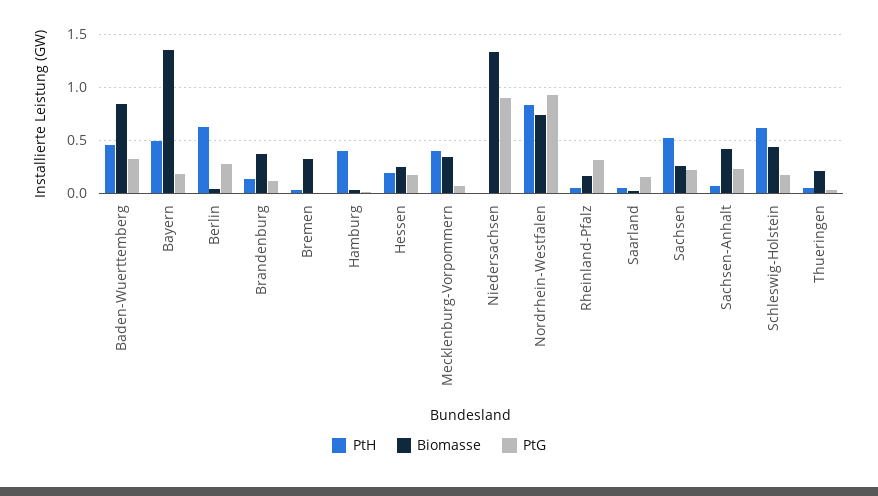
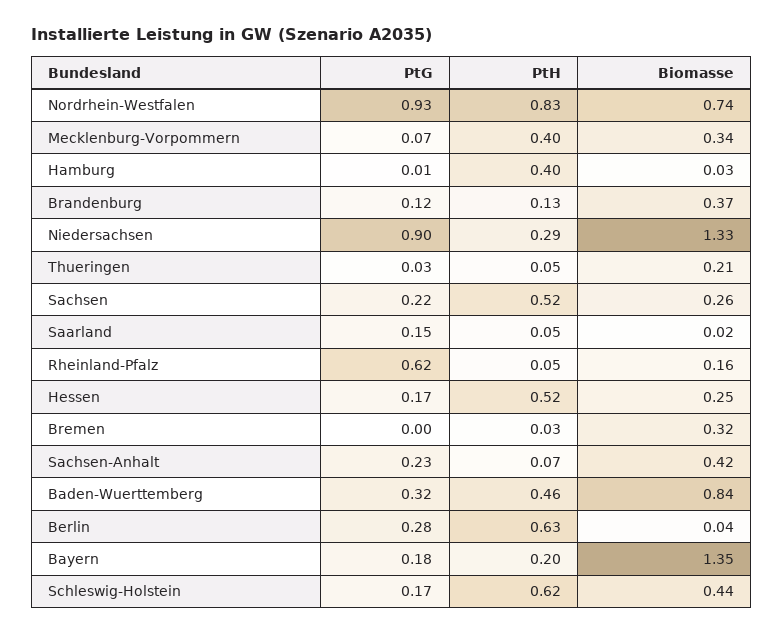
  {
    "PtH": {
      "Baden-Wuerttemberg": 0.46,
-     "Bayern": 0.5,
+     "Bayern": 0.2,
      "Berlin": 0.63,
      "Brandenburg": 0.13,
      "Bremen": 0.03,
      "Hamburg": 0.4,
-     "Hessen": 0.2,
+     "Hessen": 0.52,
      "Mecklenburg-Vorpommern": 0.4,
-     "Niedersachsen": 0,
+     "Niedersachsen": 0.29,
      "Nordrhein-Westfalen": 0.83,
      "Rheinland-Pfalz": 0.05,
      "Saarland": 0.05,
      "Sachsen": 0.52,
      "Sachsen-Anhalt": 0.07,
      "Schleswig-Holstein": 0.62,
      "Thueringen": 0.05
    },
    "Biomasse": {
      "Baden-Wuerttemberg": 0.84,
      "Bayern": 1.35,
      "Berlin": 0.04,
      "Brandenburg": 0.37,
      "Bremen": 0.32,
      "Hamburg": 0.03,
      "Hessen": 0.25,
      "Mecklenburg-Vorpommern": 0.34,
      "Niedersachsen": 1.33,
      "Nordrhein-Westfalen": 0.74,
      "Rheinland-Pfalz": 0.16,
      "Saarland": 0.02,
      "Sachsen": 0.26,
      "Sachsen-Anhalt": 0.42,
      "Schleswig-Holstein": 0.44,
      "Thueringen": 0.21
    },
    "PtG": {
      "Baden-Wuerttemberg": 0.32,
      "Bayern": 0.18,
      "Berlin": 0.28,
      "Brandenburg": 0.12,
      "Bremen": 0,
      "Hamburg": 0.01,
      "Hessen": 0.17,
      "Mecklenburg-Vorpommern": 0.07,
      "Niedersachsen": 0.9,
      "Nordrhein-Westfalen": 0.93,
-     "Rheinland-Pfalz": 0.3,
+     "Rheinland-Pfalz": 0.62,
      "Saarland": 0.15,
      "Sachsen": 0.22,
      "Sachsen-Anhalt": 0.23,
      "Schleswig-Holstein": 0.17,
      "Thueringen": 0.03
    }
  }

